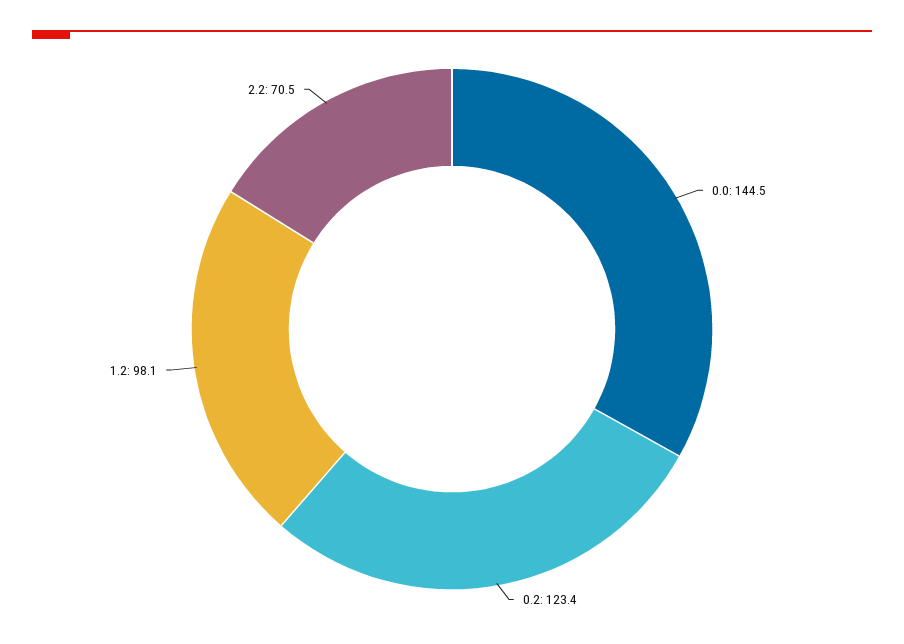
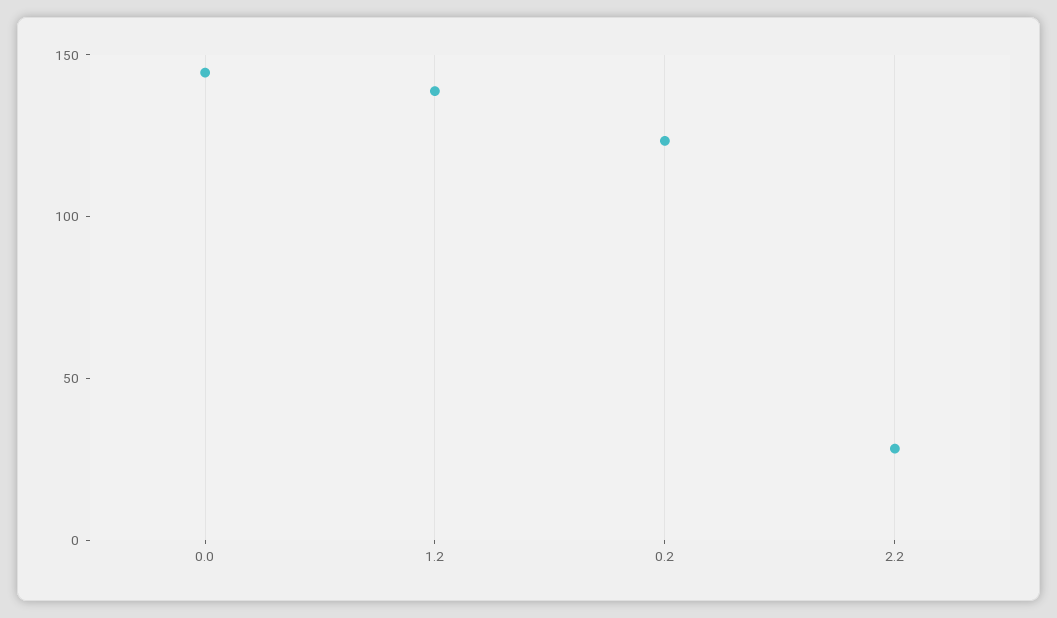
  {
    "0.0": 144.5,
    "0.2": 123.4,
-   "1.2": 98.1,
+   "1.2": 140,
-   "2.2": 70.5
+   "2.2": 30
  }

